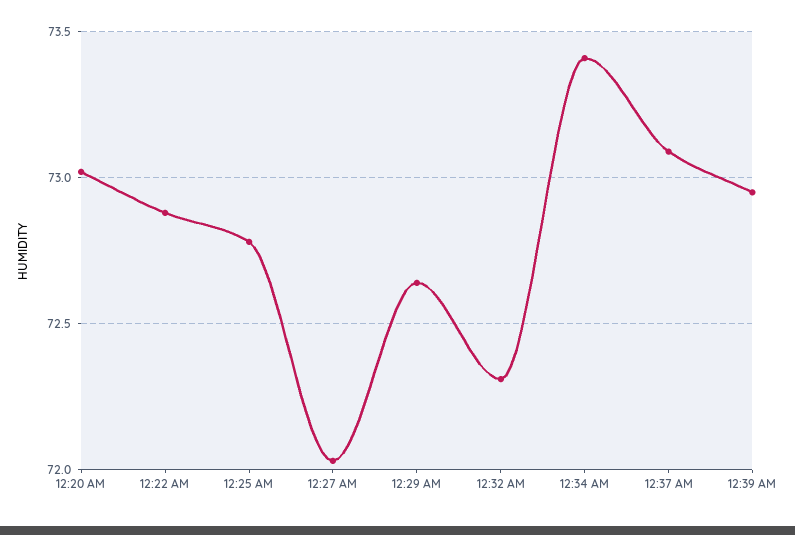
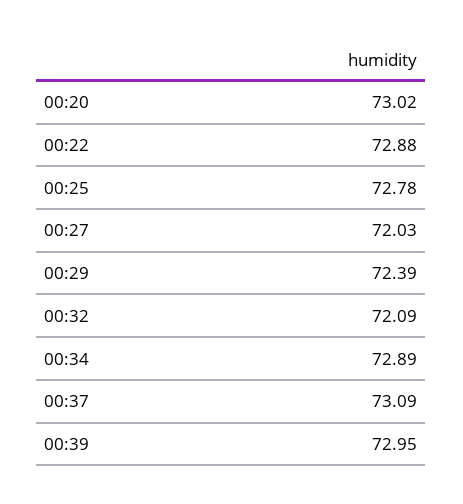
  {
    "12:20 AM": 73.02,
    "12:22 AM": 72.88,
    "12:25 AM": 72.78,
    "12:27 AM": 72.03,
-   "12:29 AM": 72.65,
+   "12:29 AM": 72.39,
-   "12:32 AM": 72.3,
+   "12:32 AM": 72.09,
-   "12:34 AM": 73.4,
+   "12:34 AM": 72.89,
    "12:37 AM": 73.09,
    "12:39 AM": 72.95
  }

